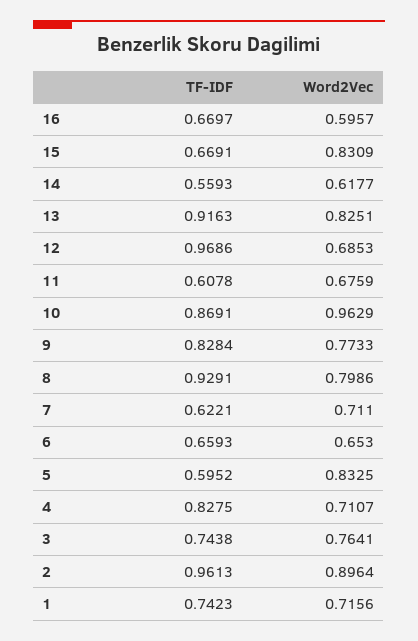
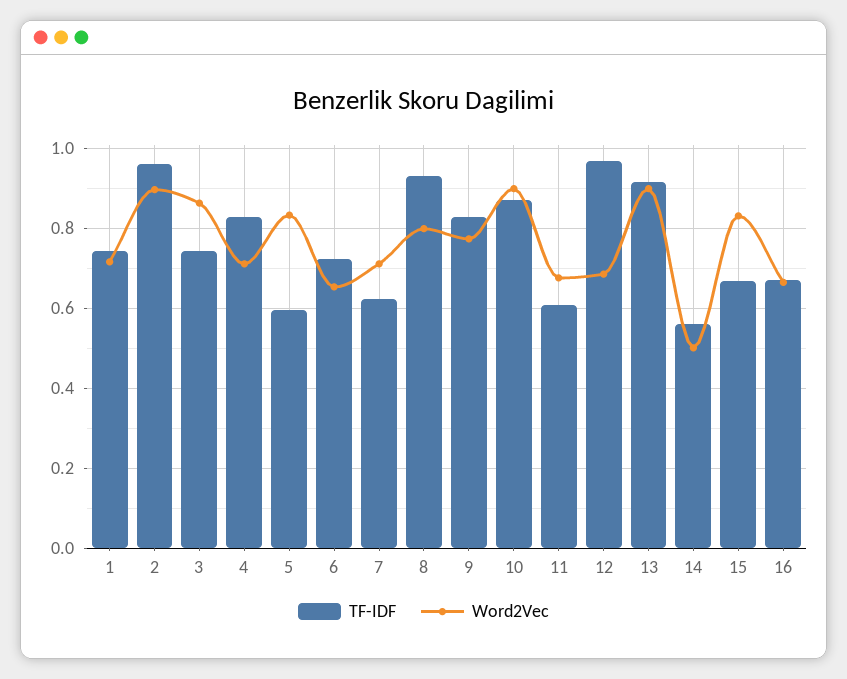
  {
    "TF-IDF": {
      "16": 0.6697,
      "15": 0.6691,
      "14": 0.5593,
      "13": 0.9163,
      "12": 0.9686,
      "11": 0.6078,
      "10": 0.8691,
      "9": 0.8284,
      "8": 0.9291,
      "7": 0.6221,
-     "6": 0.6593,
+     "6": 0.72,
      "5": 0.5952,
      "4": 0.8275,
      "3": 0.7438,
      "2": 0.9613,
      "1": 0.7423
    },
    "Word2Vec": {
-     "16": 0.5957,
+     "16": 0.66,
      "15": 0.8309,
-     "14": 0.6177,
+     "14": 0.5,
-     "13": 0.8251,
+     "13": 0.9,
      "12": 0.6853,
      "11": 0.6759,
-     "10": 0.9629,
+     "10": 0.9,
      "9": 0.7733,
      "8": 0.7986,
      "7": 0.711,
      "6": 0.653,
      "5": 0.8325,
      "4": 0.7107,
-     "3": 0.7641,
+     "3": 0.86,
      "2": 0.8964,
      "1": 0.7156
    }
  }

